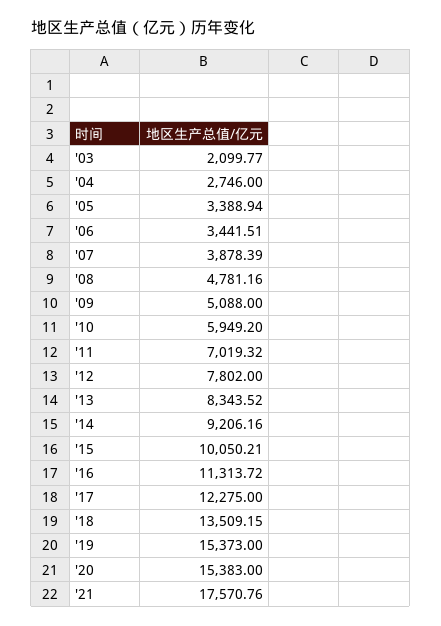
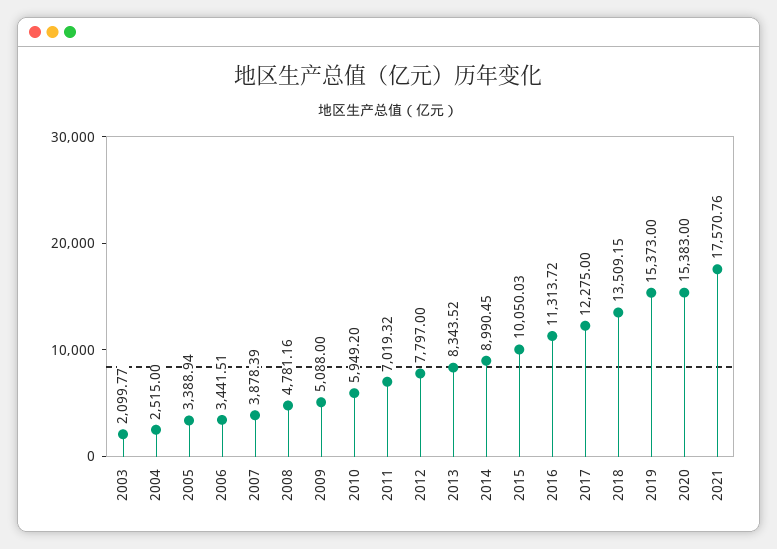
  {
    "'03": 2099.77,
-   "'04": 2746,
+   "'04": 2515,
    "'05": 3388.94,
    "'06": 3441.51,
    "'07": 3878.39,
    "'08": 4781.16,
    "'09": 5088,
    "'10": 5949.2,
    "'11": 7019.32,
-   "'12": 7802,
+   "'12": 7797,
    "'13": 8343.52,
-   "'14": 9206.16,
+   "'14": 8990.45,
-   "'15": 10050.21,
+   "'15": 10050.03,
    "'16": 11313.72,
    "'17": 12275,
    "'18": 13509.15,
    "'19": 15373,
    "'20": 15383,
    "'21": 17570.76
  }

